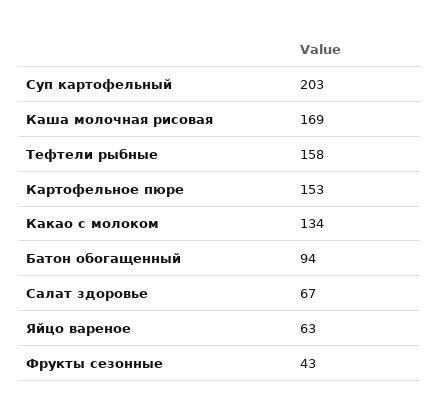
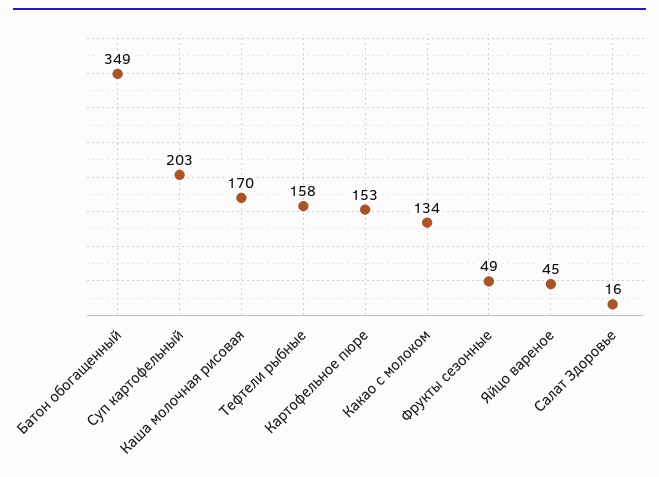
  {
    "Суп картофельный": 203,
-   "Каша молочная рисовая": 169,
+   "Каша молочная рисовая": 170,
    "Тефтели рыбные": 158,
    "Картофельное пюре": 153,
    "Какао с молоком": 134,
-   "Батон обогащенный": 94,
+   "Батон обогащенный": 349,
-   "Салат здоровье": 67,
+   "Салат здоровье": 16,
-   "Яйцо вареное": 63,
+   "Яйцо вареное": 45,
-   "Фрукты сезонные": 43
+   "Фрукты сезонные": 49
  }

